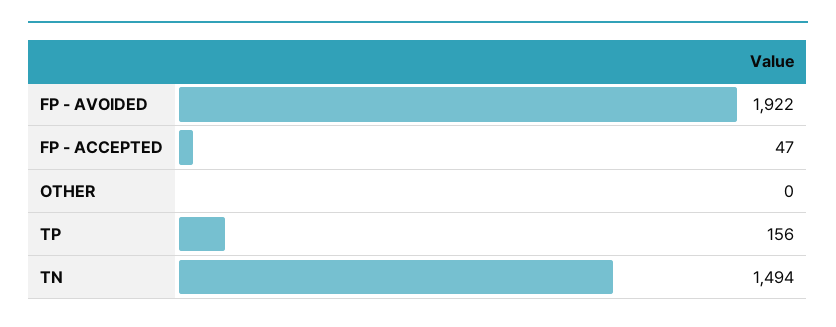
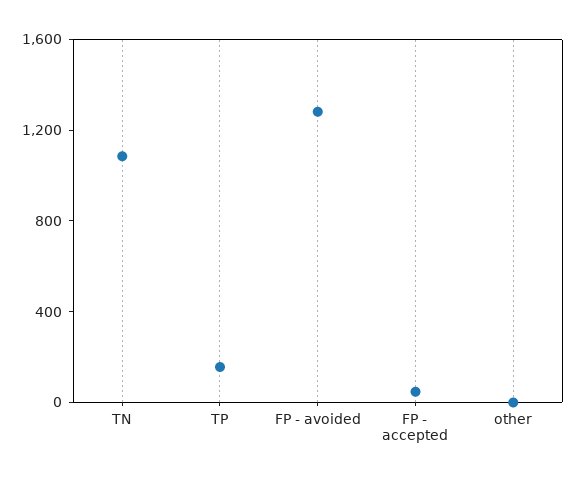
  {
-   "FP - AVOIDED": 1922,
+   "FP - AVOIDED": 1300,
    "FP - ACCEPTED": 47,
    "OTHER": 0,
    "TP": 156,
-   "TN": 1494
+   "TN": 1100
  }

